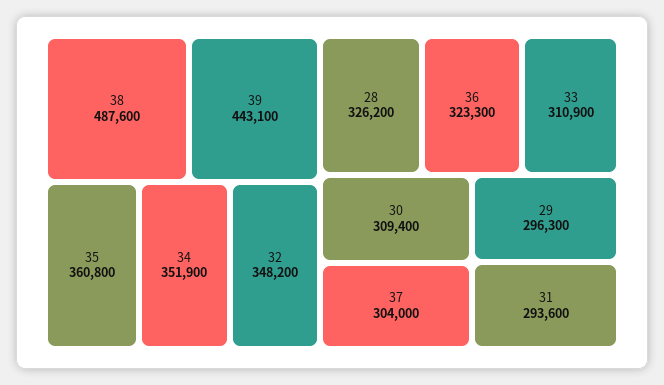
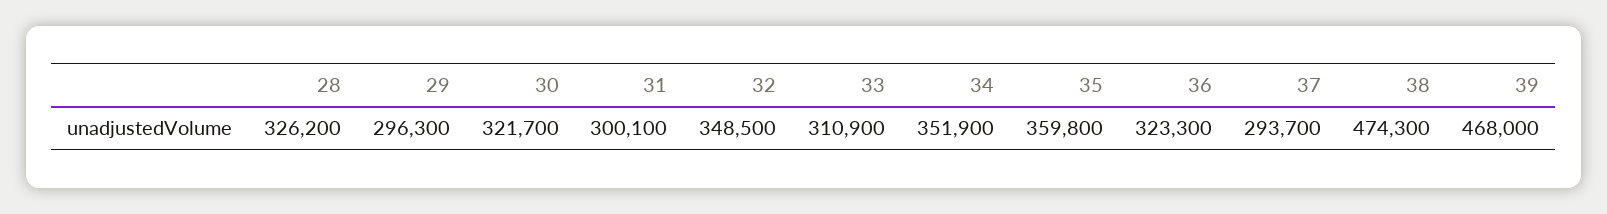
  {
-   "38": 487600,
+   "38": 474300,
-   "39": 443100,
+   "39": 468000,
-   "35": 360800,
+   "35": 359800,
    "34": 351900,
-   "32": 348200,
+   "32": 348500,
    "28": 326200,
    "36": 323300,
    "33": 310900,
-   "30": 309400,
+   "30": 321700,
-   "37": 304000,
+   "37": 293700,
    "29": 296300,
-   "31": 293600
+   "31": 300100
  }

